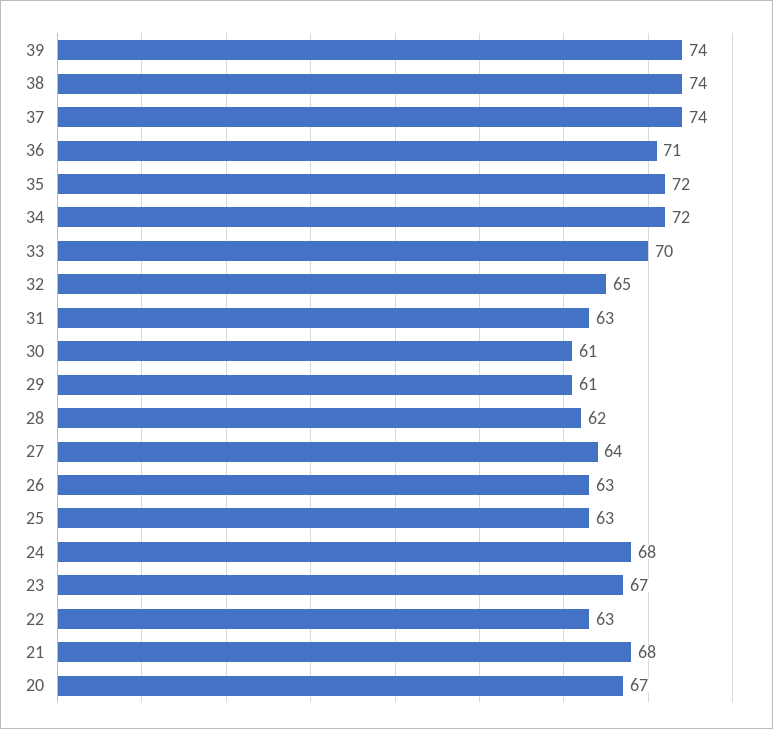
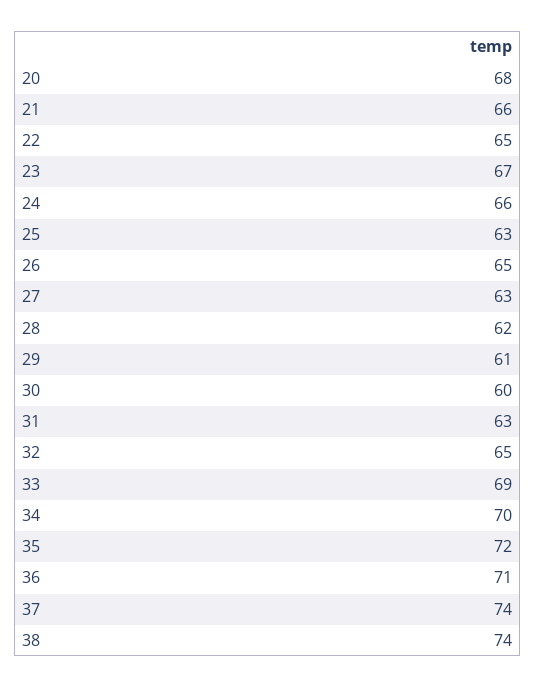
  {
-   "39": 74,
    "38": 74,
    "37": 74,
    "36": 71,
    "35": 72,
-   "34": 72,
+   "34": 70,
-   "33": 70,
+   "33": 69,
    "32": 65,
    "31": 63,
-   "30": 61,
+   "30": 60,
    "29": 61,
    "28": 62,
-   "27": 64,
+   "27": 63,
-   "26": 63,
+   "26": 65,
    "25": 63,
-   "24": 68,
+   "24": 66,
    "23": 67,
-   "22": 63,
+   "22": 65,
-   "21": 68,
+   "21": 66,
-   "20": 67
+   "20": 68
  }

